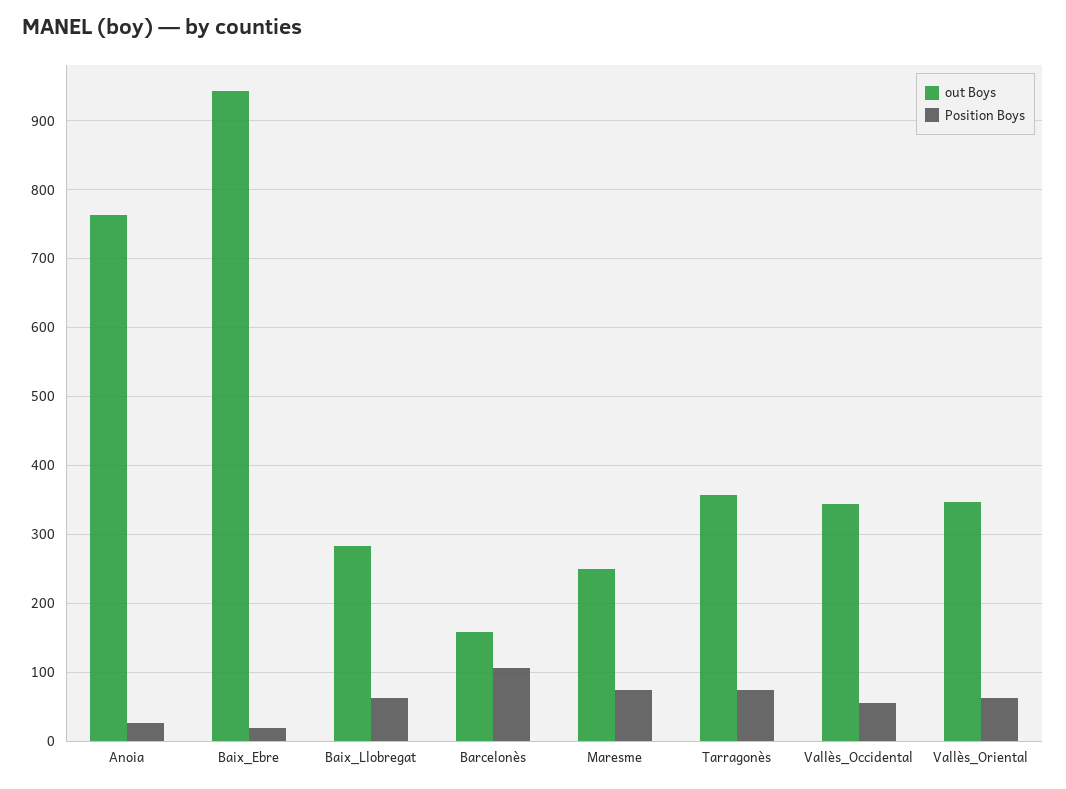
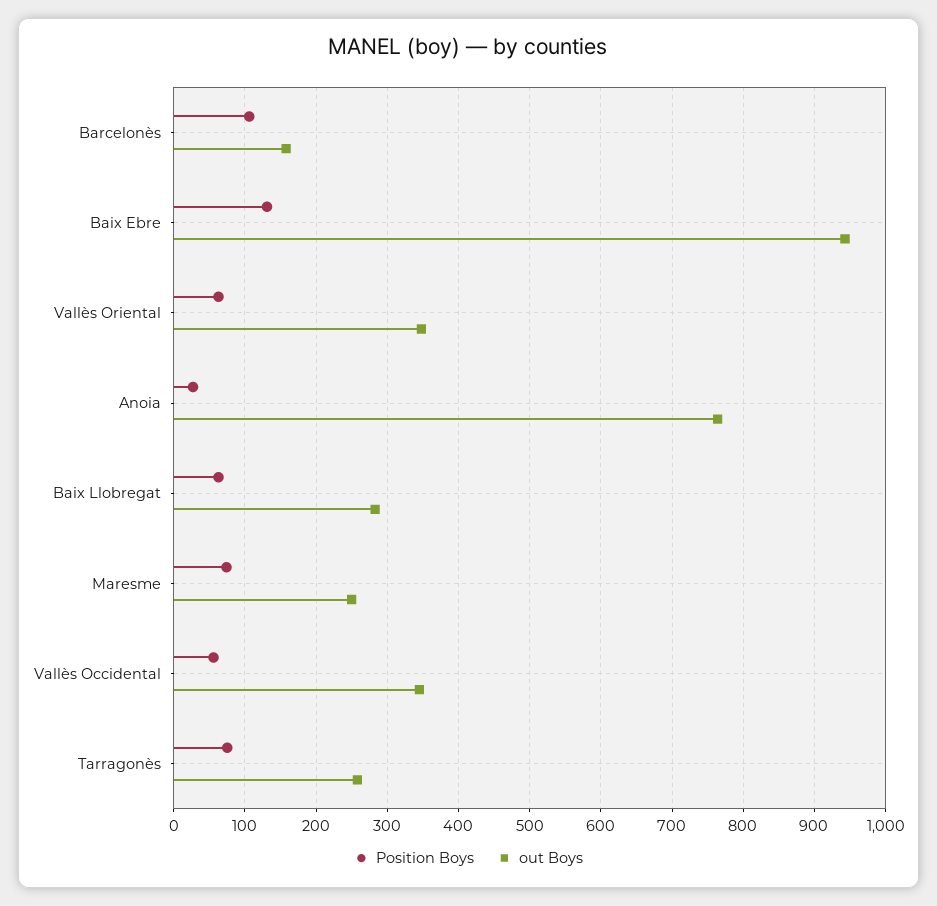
  {
    "out Boys": {
      "Anoia": 760,
      "Baix_Ebre": 940,
      "Baix_Llobregat": 280,
      "Barcelonès": 160,
      "Maresme": 250,
-     "Tarragonès": 360,
+     "Tarragonès": 260,
      "Vallès_Occidental": 350,
      "Vallès_Oriental": 350
    },
    "Position Boys": {
      "Anoia": 30,
-     "Baix_Ebre": 20,
+     "Baix_Ebre": 130,
      "Baix_Llobregat": 60,
      "Barcelonès": 110,
      "Maresme": 70,
      "Tarragonès": 80,
      "Vallès_Occidental": 60,
      "Vallès_Oriental": 60
    }
  }

